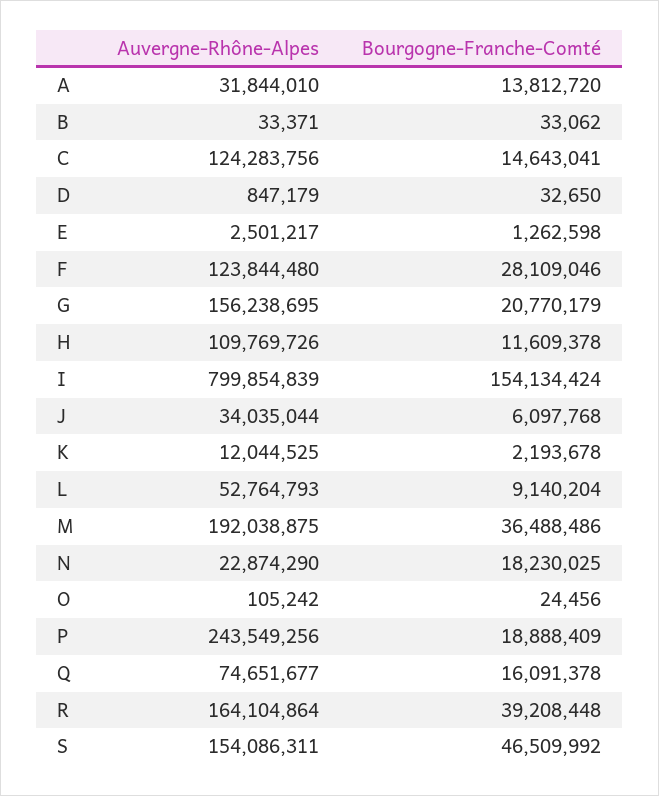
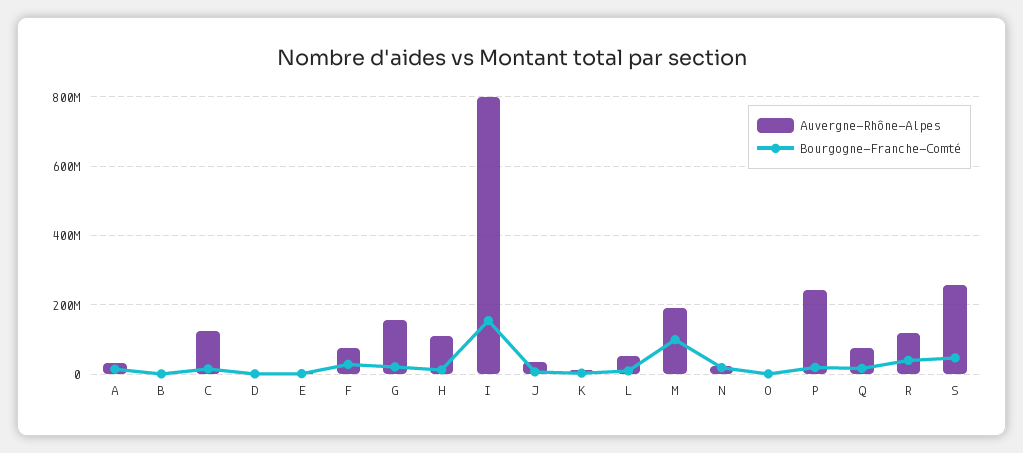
  {
    "Auvergne-Rhône-Alpes": {
      "A": 31844010,
      "B": 33371,
      "C": 124283756,
      "D": 847179,
      "E": 2501217,
-     "F": 123844480,
+     "F": 80000000,
      "G": 156238695,
      "H": 109769726,
      "I": 799854839,
      "J": 34035044,
      "K": 12044525,
      "L": 52764793,
      "M": 192038875,
      "N": 22874290,
      "O": 105242,
      "P": 243549256,
      "Q": 74651677,
-     "R": 164104864,
+     "R": 120000000,
-     "S": 154086311
+     "S": 260000000
    },
    "Bourgogne-Franche-Comté": {
      "A": 13812720,
      "B": 33062,
      "C": 14643041,
      "D": 32650,
      "E": 1262598,
      "F": 28109046,
      "G": 20770179,
      "H": 11609378,
      "I": 154134424,
      "J": 6097768,
      "K": 2193678,
      "L": 9140204,
-     "M": 36488486,
+     "M": 100000000,
      "N": 18230025,
      "O": 24456,
      "P": 18888409,
      "Q": 16091378,
      "R": 39208448,
      "S": 46509992
    }
  }

